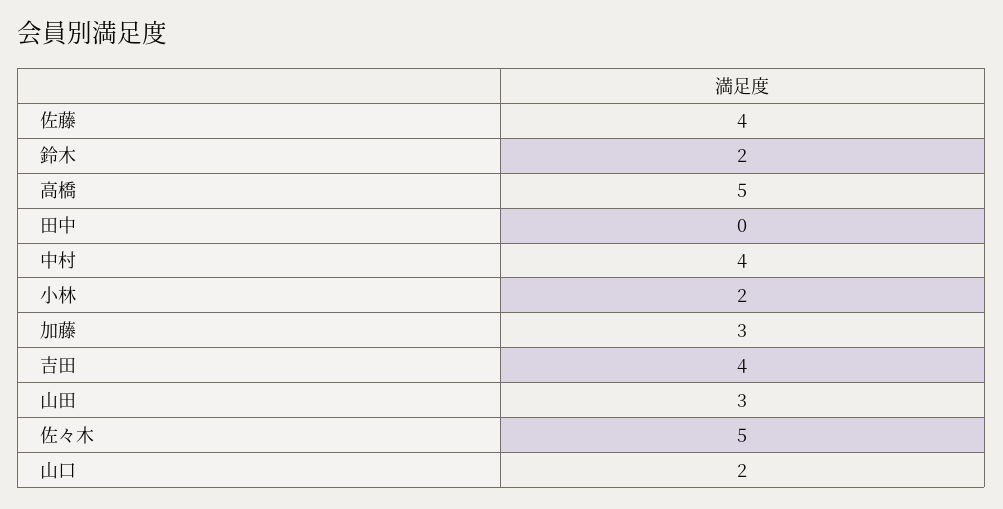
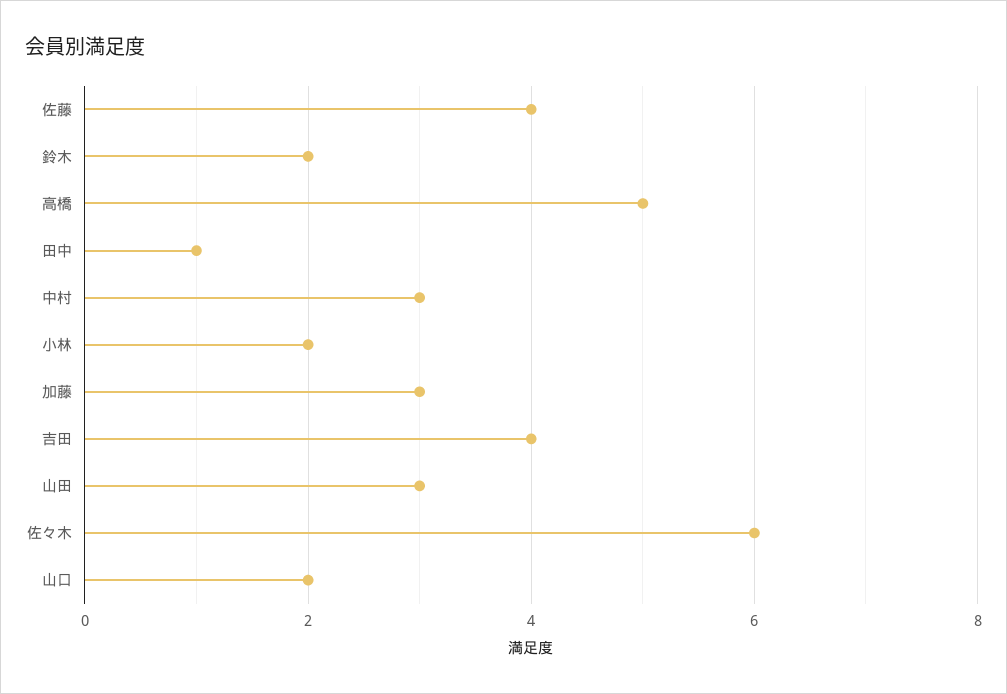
  {
    "佐藤": 4,
    "鈴木": 2,
    "高橋": 5,
-   "田中": 0,
+   "田中": 1,
-   "中村": 4,
+   "中村": 3,
    "小林": 2,
    "加藤": 3,
    "吉田": 4,
    "山田": 3,
-   "佐々木": 5,
+   "佐々木": 6,
    "山口": 2
  }

